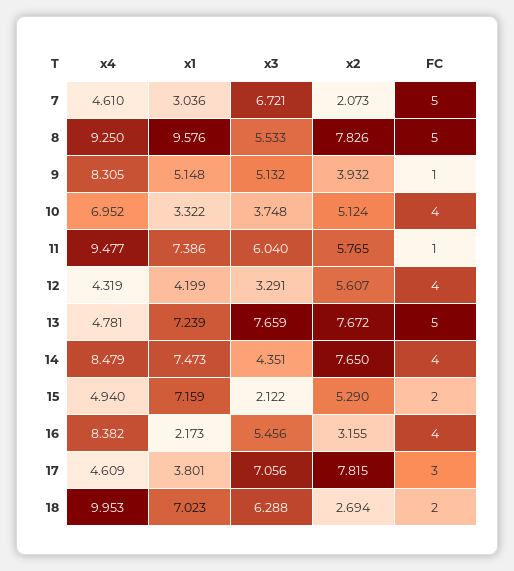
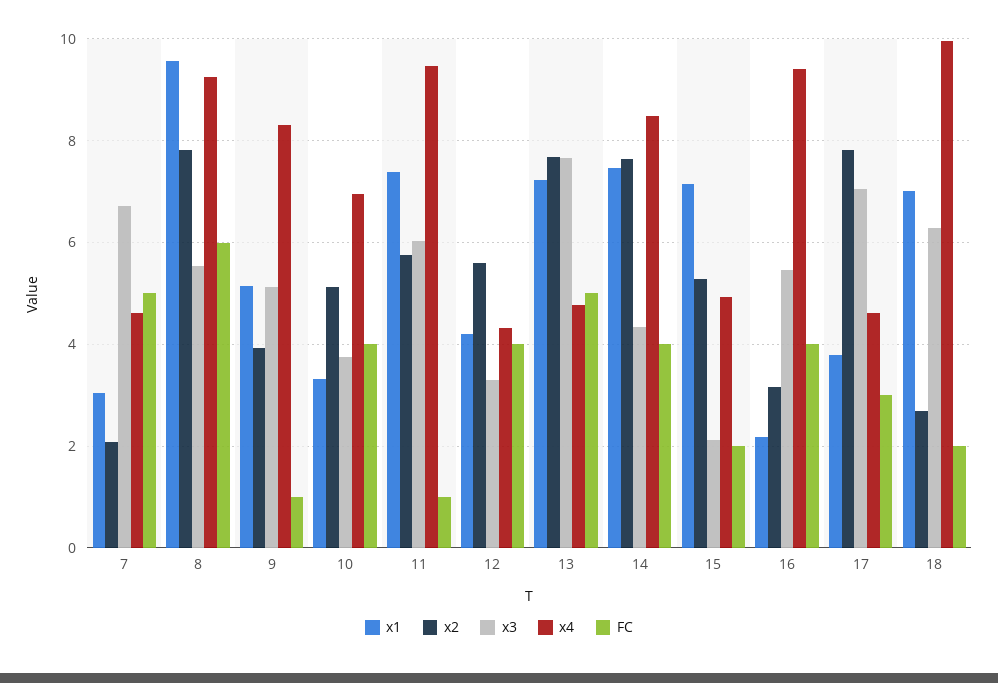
  {
    "x4": {
      "7": 4.61,
      "8": 9.25,
      "9": 8.305,
      "10": 6.952,
      "11": 9.477,
      "12": 4.319,
      "13": 4.781,
      "14": 8.479,
      "15": 4.94,
-     "16": 8.382,
+     "16": 9.4,
      "17": 4.609,
      "18": 9.953
    },
    "x1": {
      "7": 3.036,
      "8": 9.576,
      "9": 5.148,
      "10": 3.322,
      "11": 7.386,
      "12": 4.199,
      "13": 7.239,
      "14": 7.473,
      "15": 7.159,
      "16": 2.173,
      "17": 3.801,
      "18": 7.023
    },
    "x3": {
      "7": 6.721,
      "8": 5.533,
      "9": 5.132,
      "10": 3.748,
      "11": 6.04,
      "12": 3.291,
      "13": 7.659,
      "14": 4.351,
      "15": 2.122,
      "16": 5.456,
      "17": 7.056,
      "18": 6.288
    },
    "x2": {
      "7": 2.073,
      "8": 7.826,
      "9": 3.932,
      "10": 5.124,
      "11": 5.765,
      "12": 5.607,
      "13": 7.672,
      "14": 7.65,
      "15": 5.29,
      "16": 3.155,
      "17": 7.815,
      "18": 2.694
    },
    "FC": {
      "7": 5,
-     "8": 5,
+     "8": 6,
      "9": 1,
      "10": 4,
      "11": 1,
      "12": 4,
      "13": 5,
      "14": 4,
      "15": 2,
      "16": 4,
      "17": 3,
      "18": 2
    }
  }

